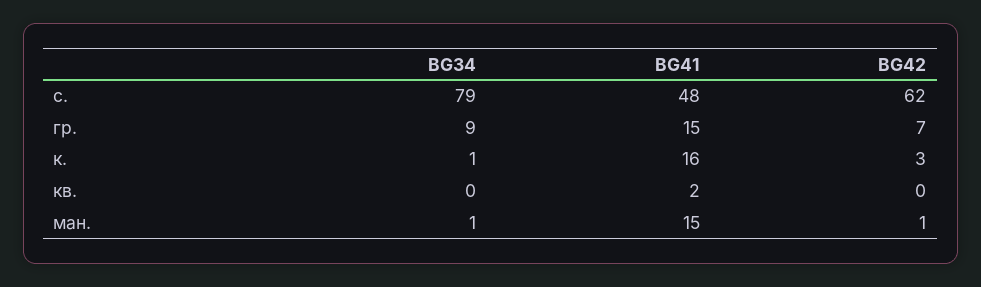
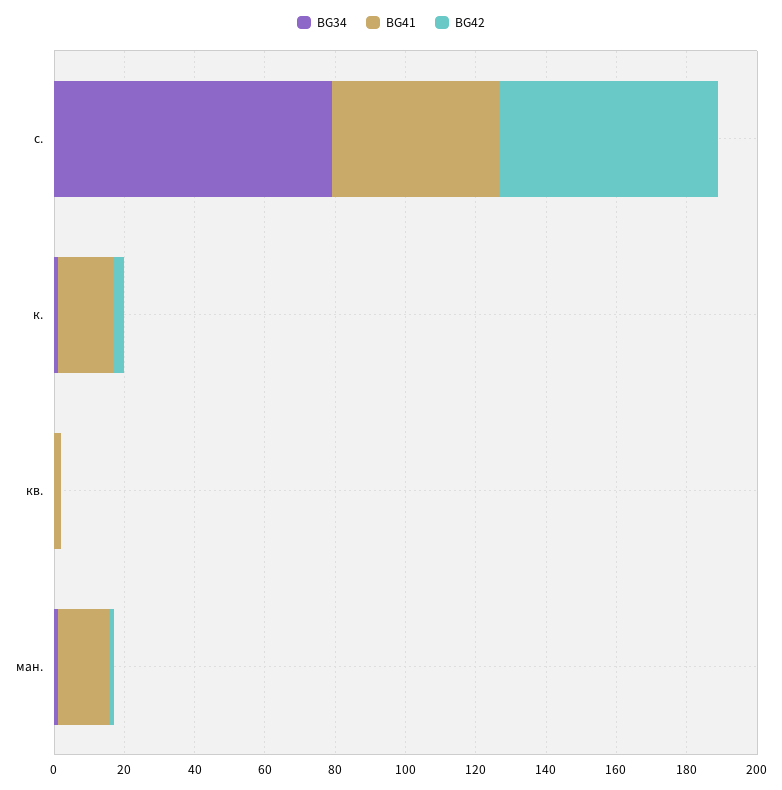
  {
    "BG34": {
      "с.": 79,
-     "гр.": 9,
      "к.": 1,
      "кв.": 0,
      "ман.": 1
    },
    "BG41": {
      "с.": 48,
-     "гр.": 15,
      "к.": 16,
      "кв.": 2,
      "ман.": 15
    },
    "BG42": {
      "с.": 62,
-     "гр.": 7,
      "к.": 3,
      "кв.": 0,
      "ман.": 1
    }
  }

